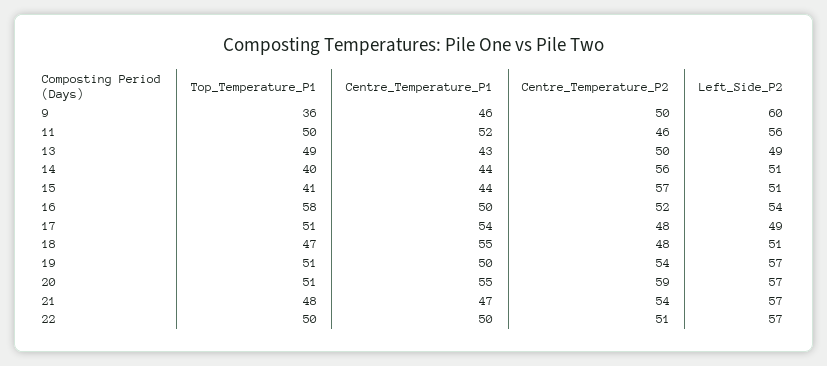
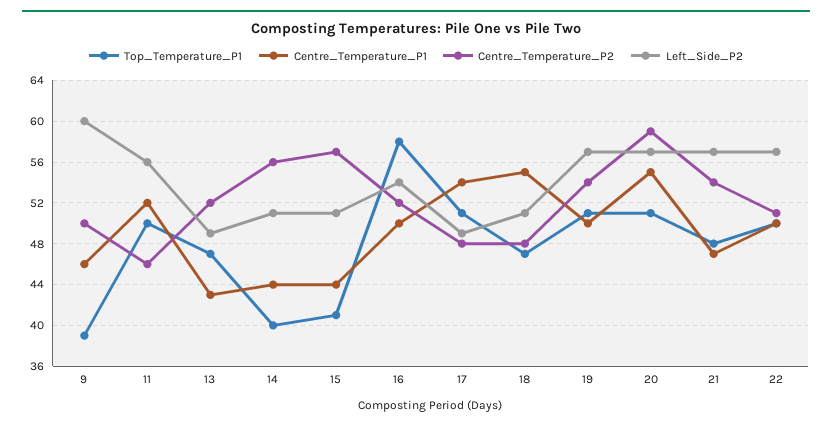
  {
    "Top_Temperature_P1": {
-     "9": 36,
+     "9": 39,
      "11": 50,
-     "13": 49,
+     "13": 47,
      "14": 40,
      "15": 41,
      "16": 58,
      "17": 51,
      "18": 47,
      "19": 51,
      "20": 51,
      "21": 48,
      "22": 50
    },
    "Centre_Temperature_P1": {
      "9": 46,
      "11": 52,
      "13": 43,
      "14": 44,
      "15": 44,
      "16": 50,
      "17": 54,
      "18": 55,
      "19": 50,
      "20": 55,
      "21": 47,
      "22": 50
    },
    "Centre_Temperature_P2": {
      "9": 50,
      "11": 46,
-     "13": 50,
+     "13": 52,
      "14": 56,
      "15": 57,
      "16": 52,
      "17": 48,
      "18": 48,
      "19": 54,
      "20": 59,
      "21": 54,
      "22": 51
    },
    "Left_Side_P2": {
      "9": 60,
      "11": 56,
      "13": 49,
      "14": 51,
      "15": 51,
      "16": 54,
      "17": 49,
      "18": 51,
      "19": 57,
      "20": 57,
      "21": 57,
      "22": 57
    }
  }

